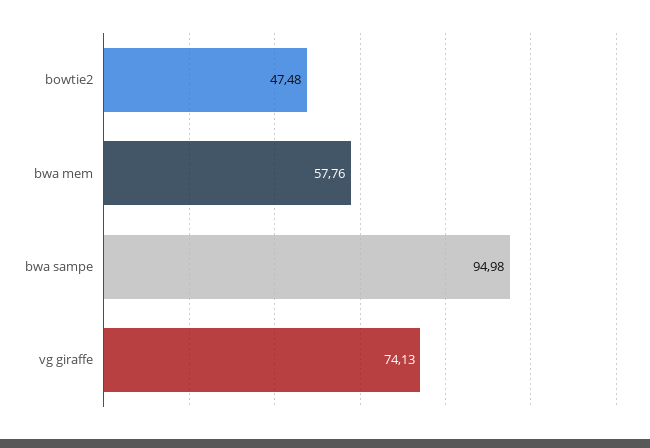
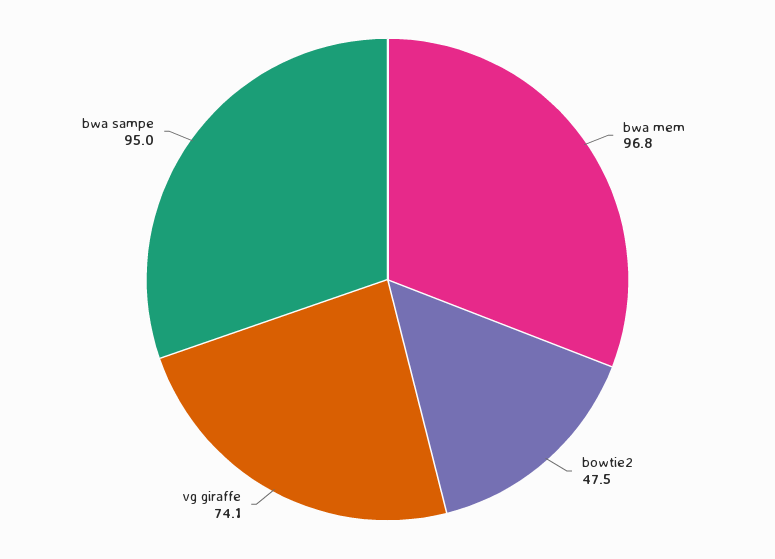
  {
    "bowtie2": 47.48,
-   "bwa mem": 57.76,
+   "bwa mem": 96.8,
    "bwa sampe": 94.98,
    "vg giraffe": 74.13
  }

